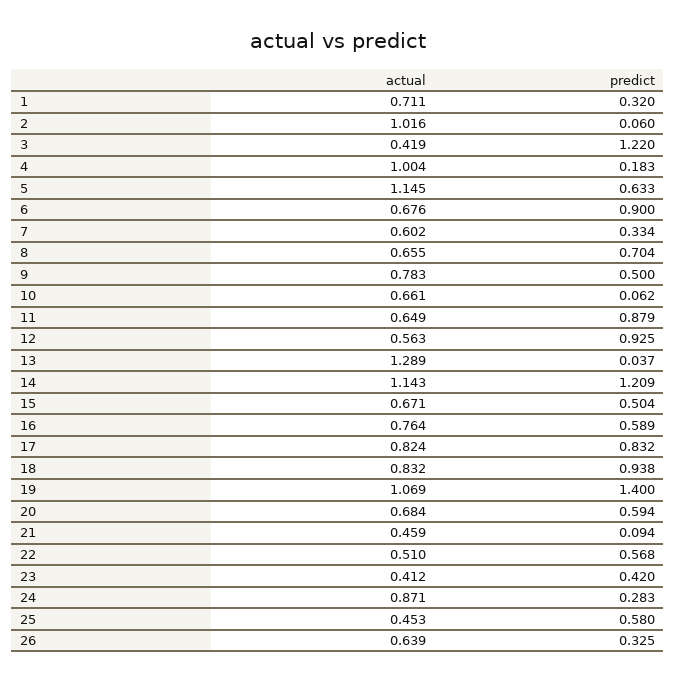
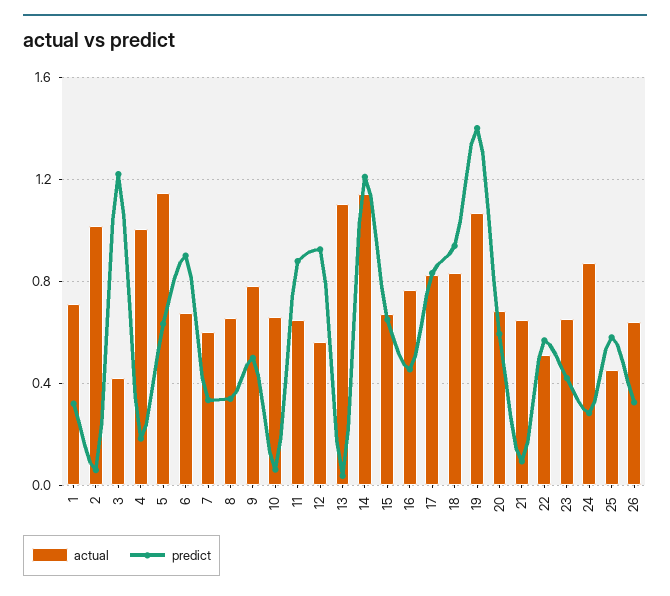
  {
    "actual": {
      "1": 0.711,
      "2": 1.016,
      "3": 0.419,
      "4": 1.004,
      "5": 1.145,
      "6": 0.676,
      "7": 0.602,
      "8": 0.655,
      "9": 0.783,
      "10": 0.661,
      "11": 0.649,
      "12": 0.563,
-     "13": 1.289,
+     "13": 1.1,
      "14": 1.143,
      "15": 0.671,
      "16": 0.764,
      "17": 0.824,
      "18": 0.832,
      "19": 1.069,
      "20": 0.684,
-     "21": 0.459,
+     "21": 0.65,
      "22": 0.51,
-     "23": 0.412,
+     "23": 0.65,
      "24": 0.871,
      "25": 0.453,
      "26": 0.639
    },
    "predict": {
      "1": 0.32,
      "2": 0.06,
      "3": 1.22,
      "4": 0.183,
      "5": 0.633,
      "6": 0.9,
      "7": 0.334,
-     "8": 0.704,
+     "8": 0.35,
      "9": 0.5,
      "10": 0.062,
      "11": 0.879,
      "12": 0.925,
      "13": 0.037,
      "14": 1.209,
-     "15": 0.504,
+     "15": 0.65,
-     "16": 0.589,
+     "16": 0.45,
      "17": 0.832,
      "18": 0.938,
      "19": 1.4,
      "20": 0.594,
      "21": 0.094,
      "22": 0.568,
      "23": 0.42,
      "24": 0.283,
      "25": 0.58,
      "26": 0.325
    }
  }

